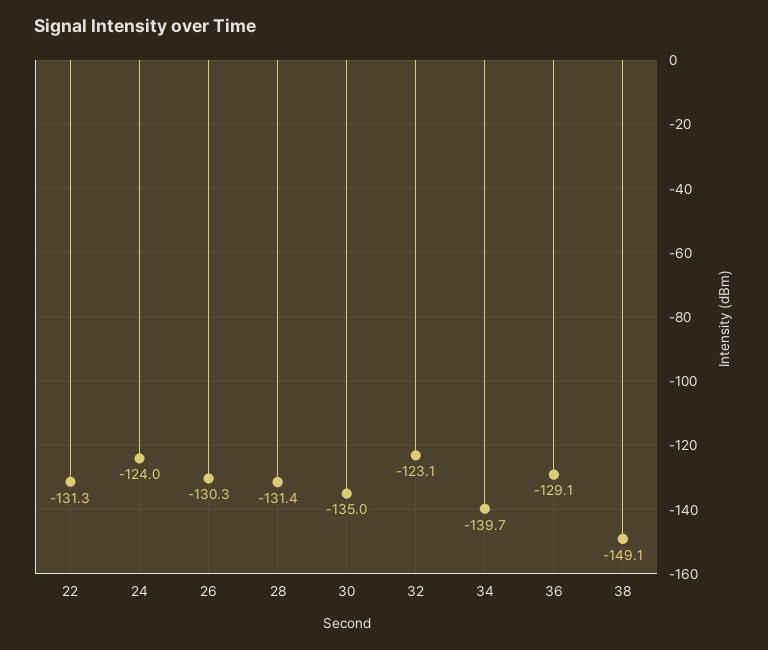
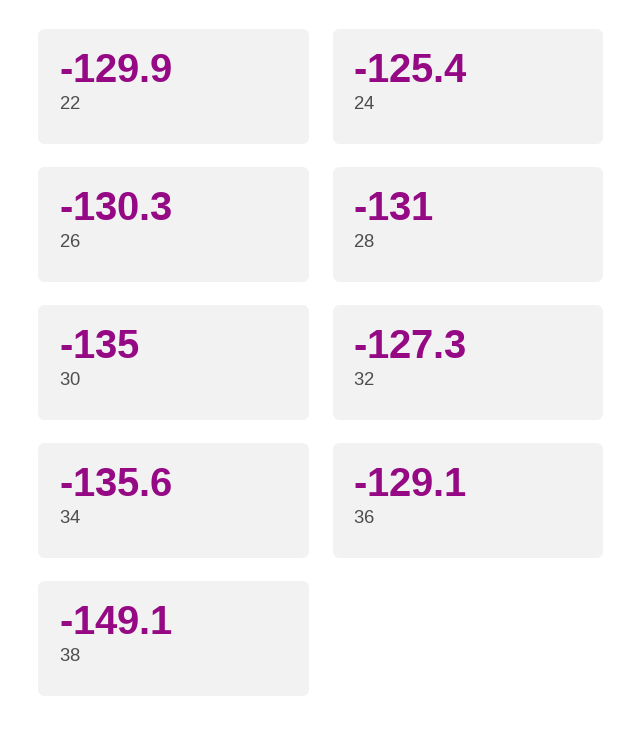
  {
-   "22": -131.3,
+   "22": -129.9,
-   "24": -124,
+   "24": -125.4,
    "26": -130.3,
-   "28": -131.4,
+   "28": -131,
    "30": -135,
-   "32": -123.1,
+   "32": -127.3,
-   "34": -139.7,
+   "34": -135.6,
    "36": -129.1,
    "38": -149.1
  }

